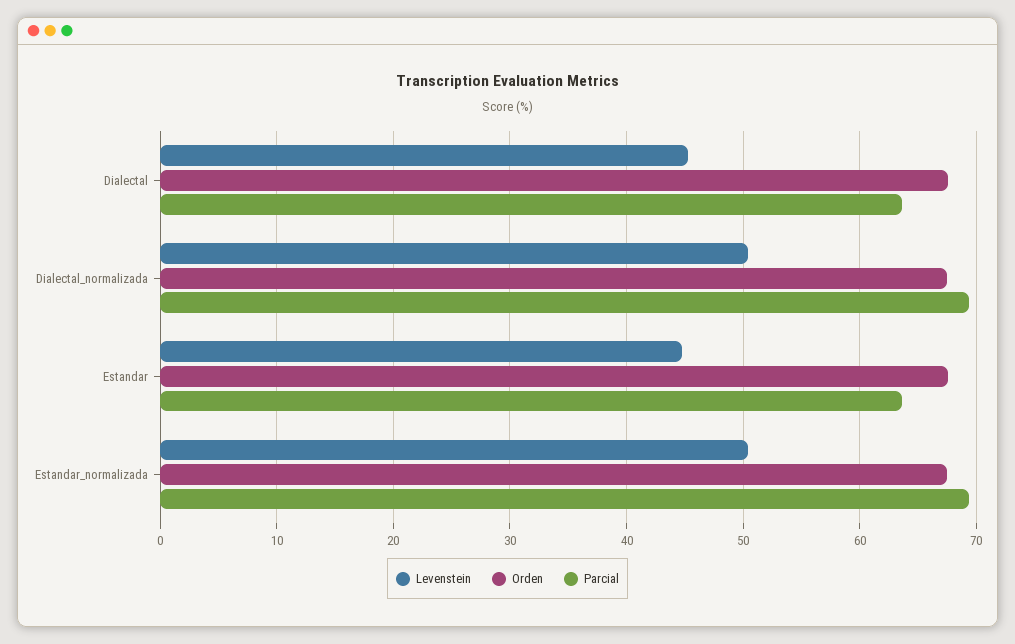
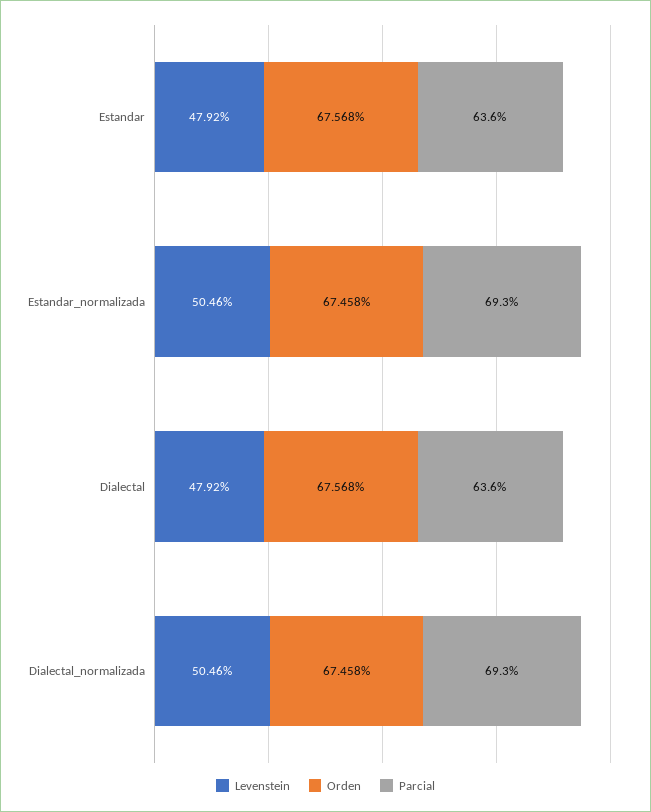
  {
    "Levenstein": {
-     "Dialectal": 45,
+     "Dialectal": 47.92,
      "Dialectal_normalizada": 50.46,
-     "Estandar": 45,
+     "Estandar": 47.92,
      "Estandar_normalizada": 50.46
    },
    "Orden": {
      "Dialectal": 67.568,
      "Dialectal_normalizada": 67.458,
      "Estandar": 67.568,
      "Estandar_normalizada": 67.458
    },
    "Parcial": {
      "Dialectal": 63.6,
      "Dialectal_normalizada": 69.3,
      "Estandar": 63.6,
      "Estandar_normalizada": 69.3
    }
  }

